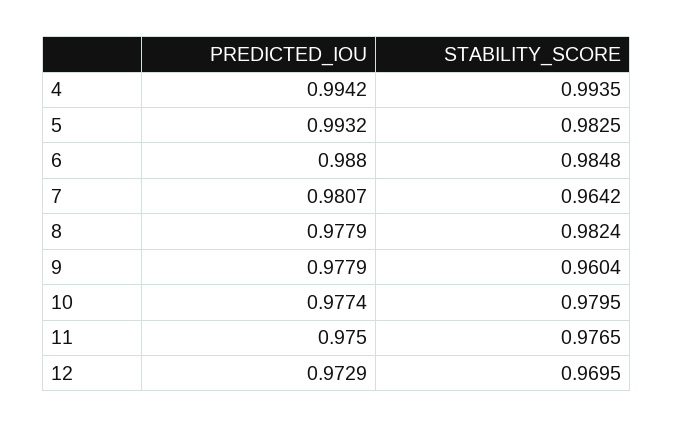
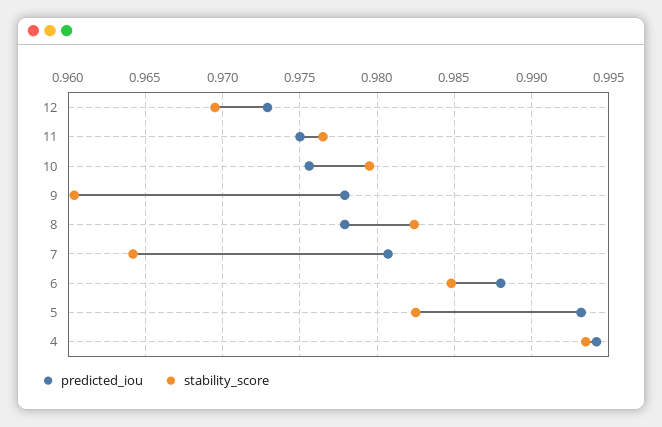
  {
    "PREDICTED_IOU": {
      "4": 0.9942,
      "5": 0.9932,
      "6": 0.988,
      "7": 0.9807,
      "8": 0.9779,
      "9": 0.9779,
-     "10": 0.9774,
+     "10": 0.9755,
      "11": 0.975,
      "12": 0.9729
    },
    "STABILITY_SCORE": {
      "4": 0.9935,
      "5": 0.9825,
      "6": 0.9848,
      "7": 0.9642,
      "8": 0.9824,
      "9": 0.9604,
      "10": 0.9795,
      "11": 0.9765,
      "12": 0.9695
    }
  }

